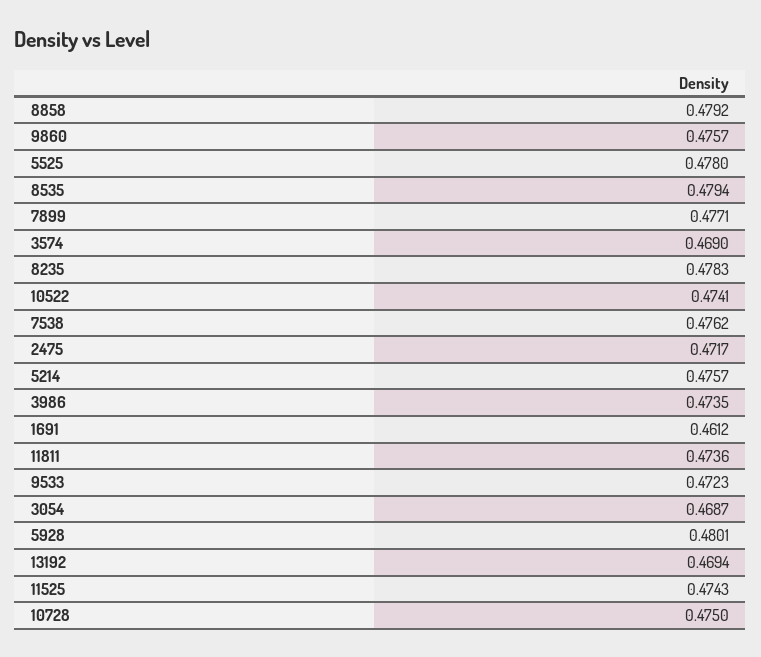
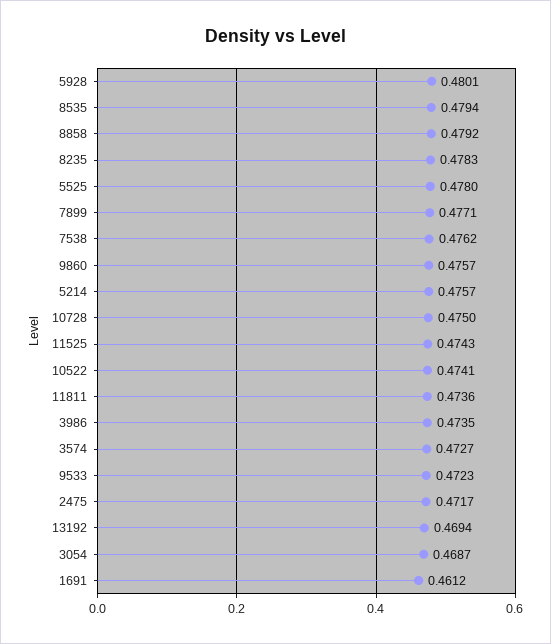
  {
    "8858": 0.4792,
    "9860": 0.4757,
    "5525": 0.478,
    "8535": 0.4794,
    "7899": 0.4771,
-   "3574": 0.469,
+   "3574": 0.4727,
    "8235": 0.4783,
    "10522": 0.4741,
    "7538": 0.4762,
    "2475": 0.4717,
    "5214": 0.4757,
    "3986": 0.4735,
    "1691": 0.4612,
    "11811": 0.4736,
    "9533": 0.4723,
    "3054": 0.4687,
    "5928": 0.4801,
    "13192": 0.4694,
    "11525": 0.4743,
    "10728": 0.475
  }

